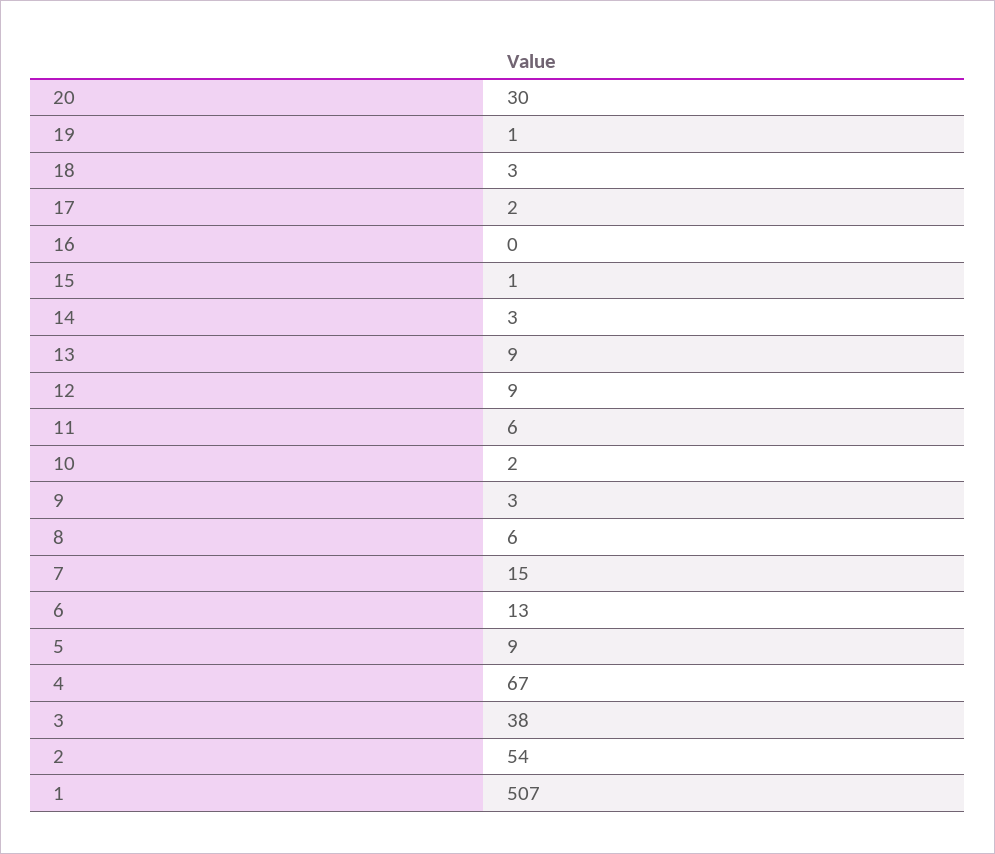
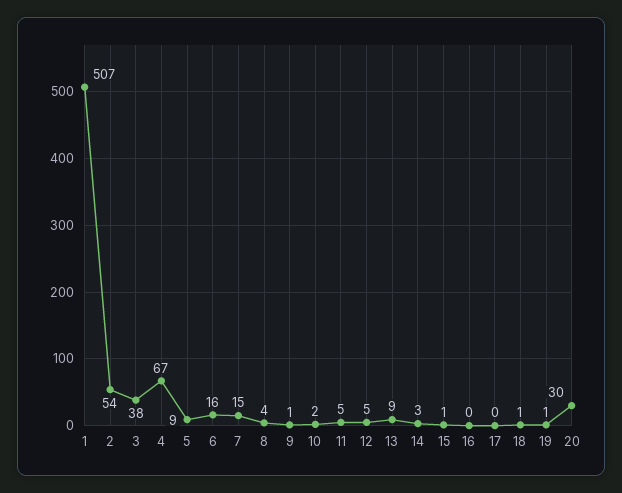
  {
    "20": 30,
    "19": 1,
-   "18": 3,
+   "18": 1,
-   "17": 2,
+   "17": 0,
    "16": 0,
    "15": 1,
    "14": 3,
    "13": 9,
-   "12": 9,
+   "12": 5,
-   "11": 6,
+   "11": 5,
    "10": 2,
-   "9": 3,
+   "9": 1,
-   "8": 6,
+   "8": 4,
    "7": 15,
-   "6": 13,
+   "6": 16,
    "5": 9,
    "4": 67,
    "3": 38,
    "2": 54,
    "1": 507
  }

